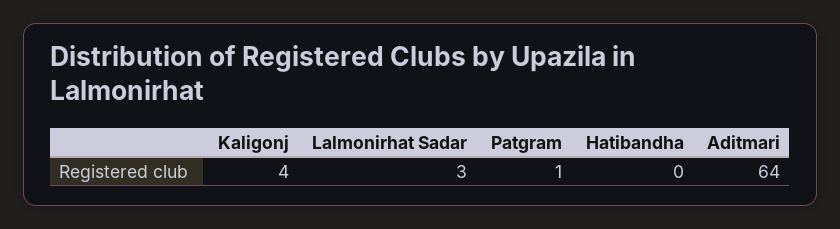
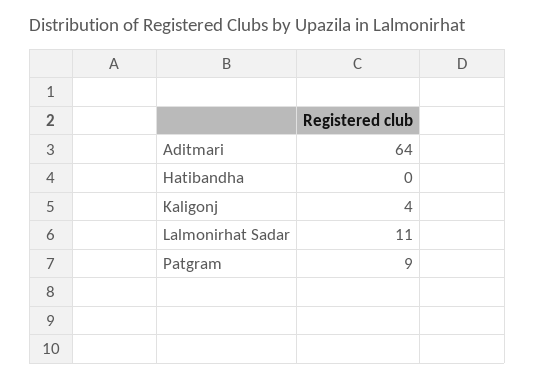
  {
    "Kaligonj": 4,
-   "Lalmonirhat Sadar": 3,
+   "Lalmonirhat Sadar": 11,
-   "Patgram": 1,
+   "Patgram": 9,
    "Hatibandha": 0,
    "Aditmari": 64
  }

